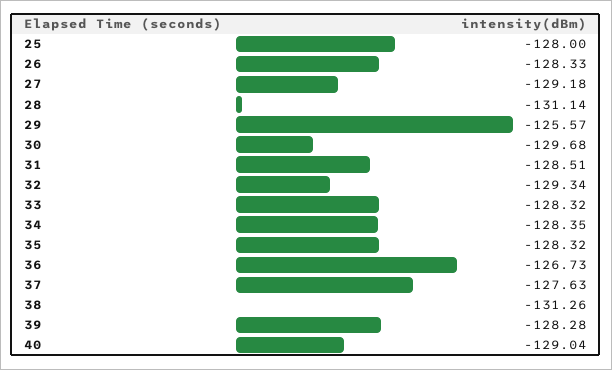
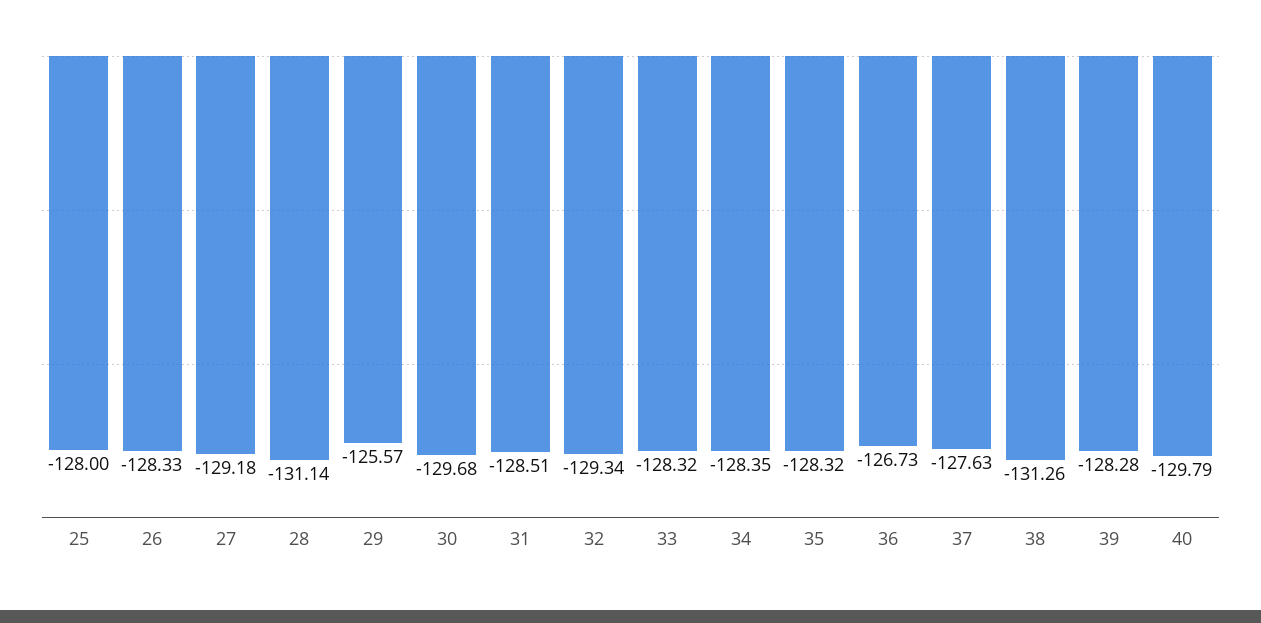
  {
    "25": -128,
    "26": -128.33,
    "27": -129.18,
    "28": -131.14,
    "29": -125.57,
    "30": -129.68,
    "31": -128.51,
    "32": -129.34,
    "33": -128.32,
    "34": -128.35,
    "35": -128.32,
    "36": -126.73,
    "37": -127.63,
    "38": -131.26,
    "39": -128.28,
-   "40": -129.04
+   "40": -129.79
  }

